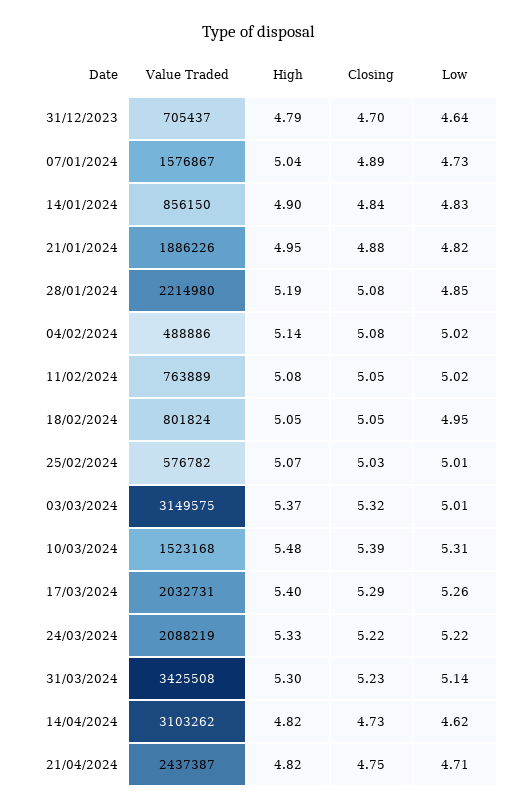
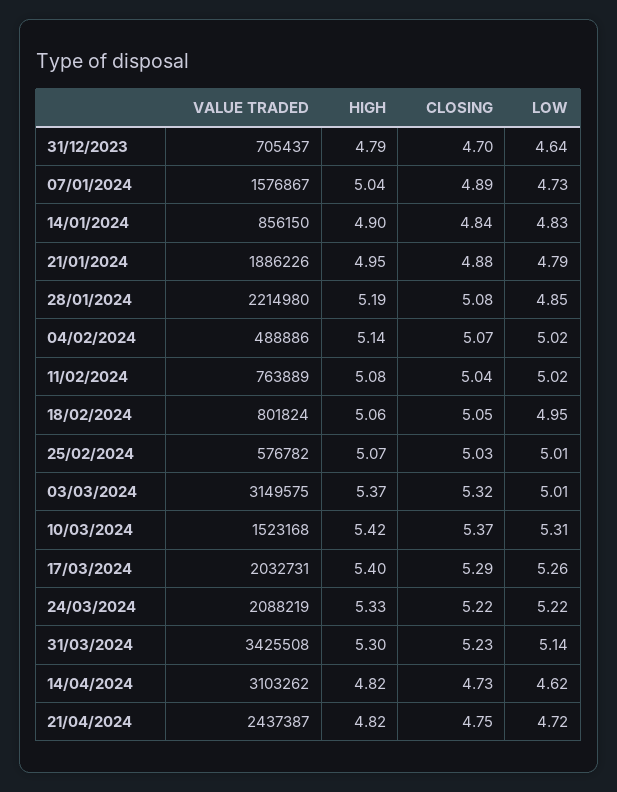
  {
    "Value Traded": {
      "31/12/2023": 705437,
      "07/01/2024": 1576867,
      "14/01/2024": 856150,
      "21/01/2024": 1886226,
      "28/01/2024": 2214980,
      "04/02/2024": 488886,
      "11/02/2024": 763889,
      "18/02/2024": 801824,
      "25/02/2024": 576782,
      "03/03/2024": 3149575,
      "10/03/2024": 1523168,
      "17/03/2024": 2032731,
      "24/03/2024": 2088219,
      "31/03/2024": 3425508,
      "14/04/2024": 3103262,
      "21/04/2024": 2437387
    },
    "High": {
      "31/12/2023": 4.79,
      "07/01/2024": 5.04,
      "14/01/2024": 4.9,
      "21/01/2024": 4.95,
      "28/01/2024": 5.19,
      "04/02/2024": 5.14,
      "11/02/2024": 5.08,
-     "18/02/2024": 5.05,
+     "18/02/2024": 5.06,
      "25/02/2024": 5.07,
      "03/03/2024": 5.37,
-     "10/03/2024": 5.48,
+     "10/03/2024": 5.42,
      "17/03/2024": 5.4,
      "24/03/2024": 5.33,
      "31/03/2024": 5.3,
      "14/04/2024": 4.82,
      "21/04/2024": 4.82
    },
    "Closing": {
      "31/12/2023": 4.7,
      "07/01/2024": 4.89,
      "14/01/2024": 4.84,
      "21/01/2024": 4.88,
      "28/01/2024": 5.08,
-     "04/02/2024": 5.08,
+     "04/02/2024": 5.07,
-     "11/02/2024": 5.05,
+     "11/02/2024": 5.04,
      "18/02/2024": 5.05,
      "25/02/2024": 5.03,
      "03/03/2024": 5.32,
-     "10/03/2024": 5.39,
+     "10/03/2024": 5.37,
      "17/03/2024": 5.29,
      "24/03/2024": 5.22,
      "31/03/2024": 5.23,
      "14/04/2024": 4.73,
      "21/04/2024": 4.75
    },
    "Low": {
      "31/12/2023": 4.64,
      "07/01/2024": 4.73,
      "14/01/2024": 4.83,
-     "21/01/2024": 4.82,
+     "21/01/2024": 4.79,
      "28/01/2024": 4.85,
      "04/02/2024": 5.02,
      "11/02/2024": 5.02,
      "18/02/2024": 4.95,
      "25/02/2024": 5.01,
      "03/03/2024": 5.01,
      "10/03/2024": 5.31,
      "17/03/2024": 5.26,
      "24/03/2024": 5.22,
      "31/03/2024": 5.14,
      "14/04/2024": 4.62,
-     "21/04/2024": 4.71
+     "21/04/2024": 4.72
    }
  }

